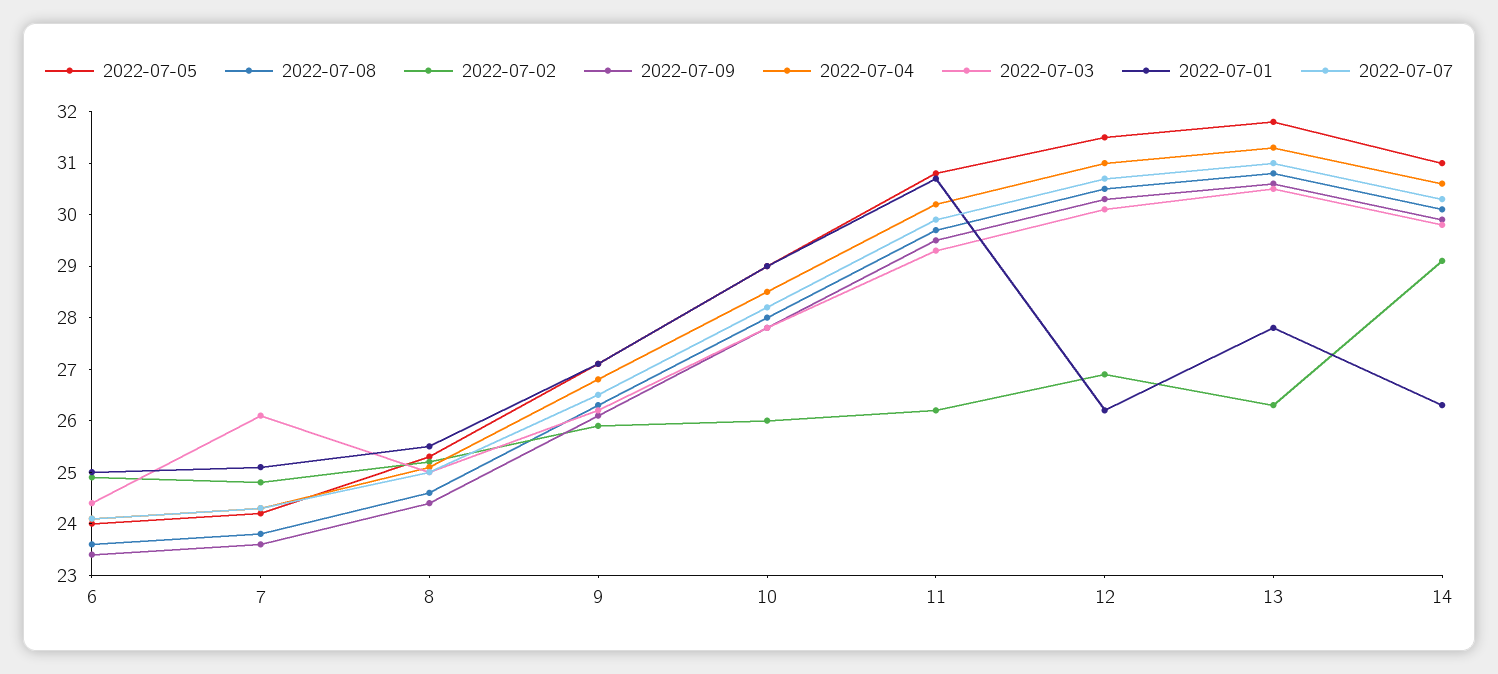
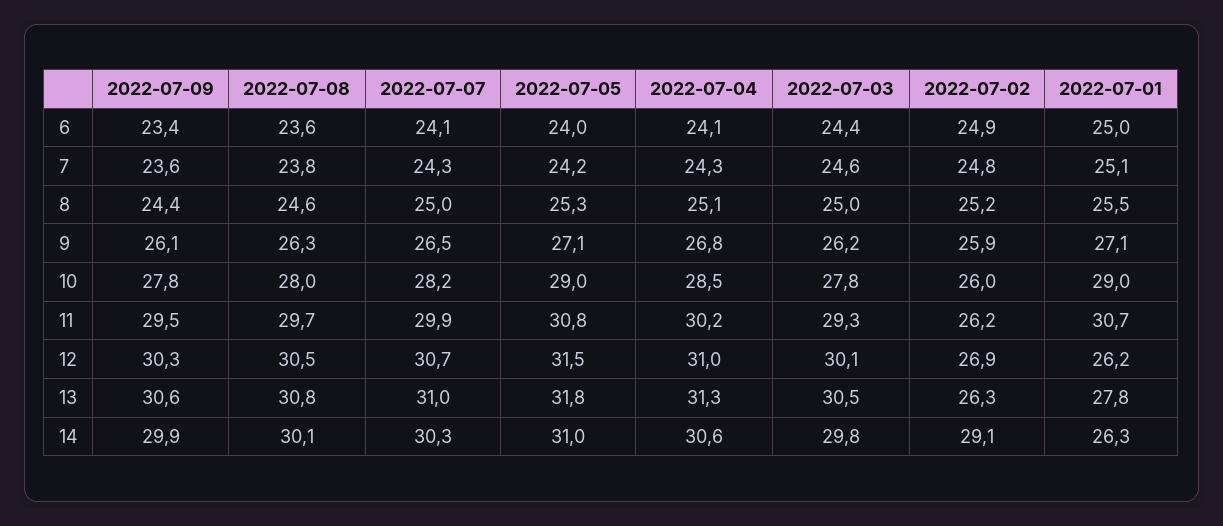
  {
    "2022-07-05": {
      "6": 24,
      "7": 24.2,
      "8": 25.3,
      "9": 27.1,
      "10": 29,
      "11": 30.8,
      "12": 31.5,
      "13": 31.8,
      "14": 31
    },
    "2022-07-08": {
      "6": 23.6,
      "7": 23.8,
      "8": 24.6,
      "9": 26.3,
      "10": 28,
      "11": 29.7,
      "12": 30.5,
      "13": 30.8,
      "14": 30.1
    },
    "2022-07-02": {
      "6": 24.9,
      "7": 24.8,
      "8": 25.2,
      "9": 25.9,
      "10": 26,
      "11": 26.2,
      "12": 26.9,
      "13": 26.3,
      "14": 29.1
    },
    "2022-07-09": {
      "6": 23.4,
      "7": 23.6,
      "8": 24.4,
      "9": 26.1,
      "10": 27.8,
      "11": 29.5,
      "12": 30.3,
      "13": 30.6,
      "14": 29.9
    },
    "2022-07-04": {
      "6": 24.1,
      "7": 24.3,
      "8": 25.1,
      "9": 26.8,
      "10": 28.5,
      "11": 30.2,
      "12": 31,
      "13": 31.3,
      "14": 30.6
    },
    "2022-07-03": {
      "6": 24.4,
-     "7": 26,
+     "7": 24.6,
      "8": 25,
      "9": 26.2,
      "10": 27.8,
      "11": 29.3,
      "12": 30.1,
      "13": 30.5,
      "14": 29.8
    },
    "2022-07-01": {
      "6": 25,
      "7": 25.1,
      "8": 25.5,
      "9": 27.1,
      "10": 29,
      "11": 30.7,
      "12": 26.2,
      "13": 27.8,
      "14": 26.3
    },
    "2022-07-07": {
      "6": 24.1,
      "7": 24.3,
      "8": 25,
      "9": 26.5,
      "10": 28.2,
      "11": 29.9,
      "12": 30.7,
      "13": 31,
      "14": 30.3
    }
  }

